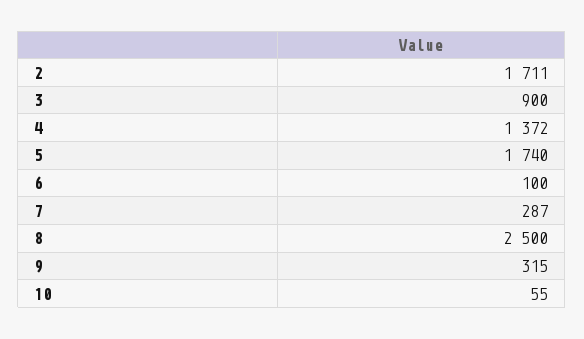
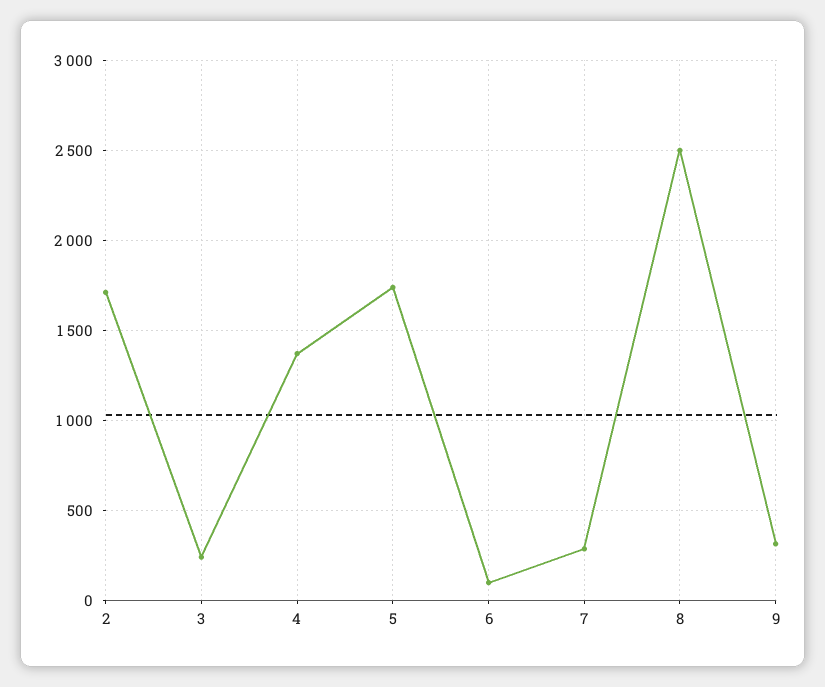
  {
    "2": 1711,
-   "3": 900,
+   "3": 250,
    "4": 1372,
    "5": 1740,
    "6": 100,
    "7": 287,
    "8": 2500,
-   "9": 315,
+   "9": 315
-   "10": 55
  }

